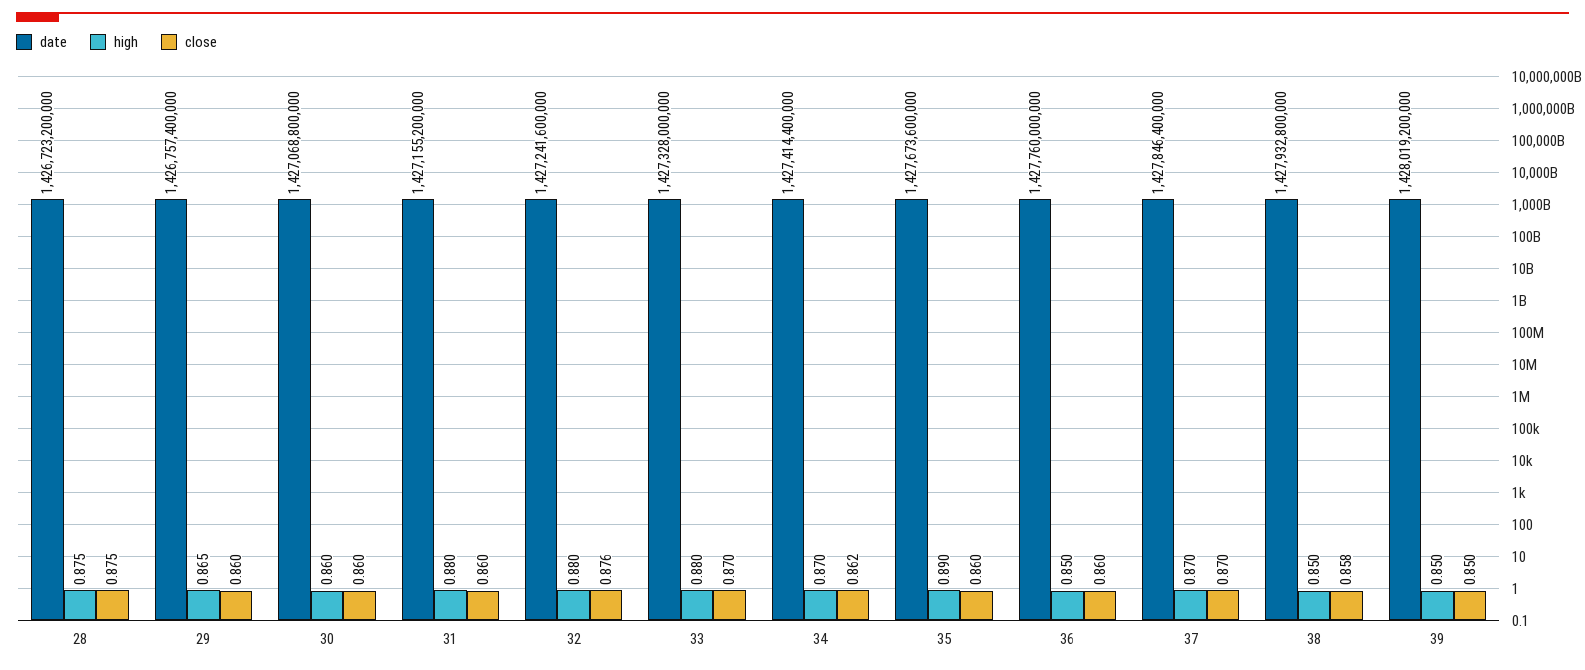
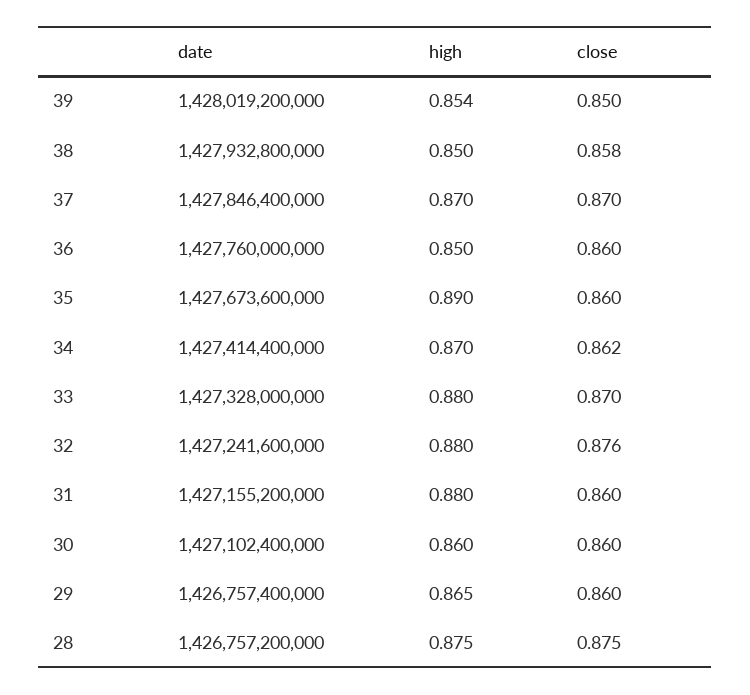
  {
    "date": {
-     "28": 1426723200000,
+     "28": 1426757200000,
      "29": 1426757400000,
-     "30": 1427068800000,
+     "30": 1427102400000,
      "31": 1427155200000,
      "32": 1427241600000,
      "33": 1427328000000,
      "34": 1427414400000,
      "35": 1427673600000,
      "36": 1427760000000,
      "37": 1427846400000,
      "38": 1427932800000,
      "39": 1428019200000
    },
    "high": {
      "28": 0.875,
      "29": 0.865,
      "30": 0.86,
      "31": 0.88,
      "32": 0.88,
      "33": 0.88,
      "34": 0.87,
      "35": 0.89,
      "36": 0.85,
      "37": 0.87,
      "38": 0.85,
-     "39": 0.85
+     "39": 0.854
    },
    "close": {
      "28": 0.875,
      "29": 0.86,
      "30": 0.86,
      "31": 0.86,
      "32": 0.876,
      "33": 0.87,
      "34": 0.862,
      "35": 0.86,
      "36": 0.86,
      "37": 0.87,
      "38": 0.858,
      "39": 0.85
    }
  }

